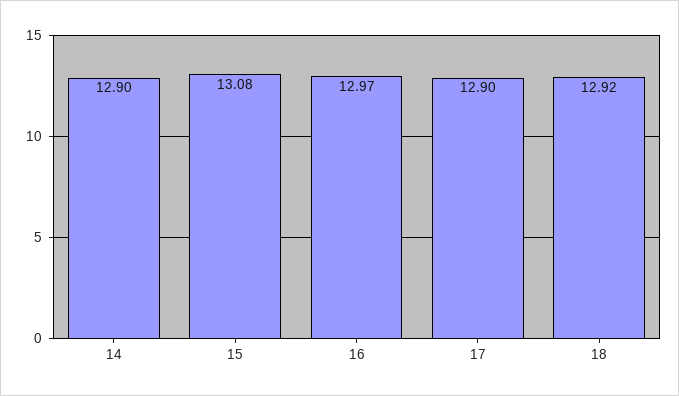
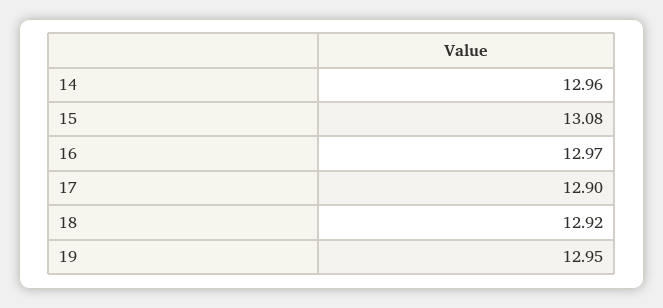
  {
-   "14": 12.9,
+   "14": 12.96,
    "15": 13.08,
    "16": 12.97,
    "17": 12.9,
-   "18": 12.92
+   "18": 12.92,
+   "19": 12.95
  }

